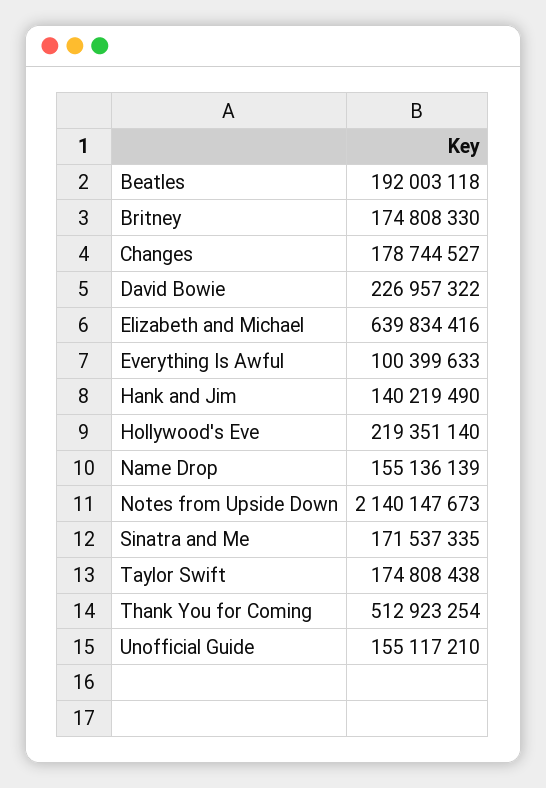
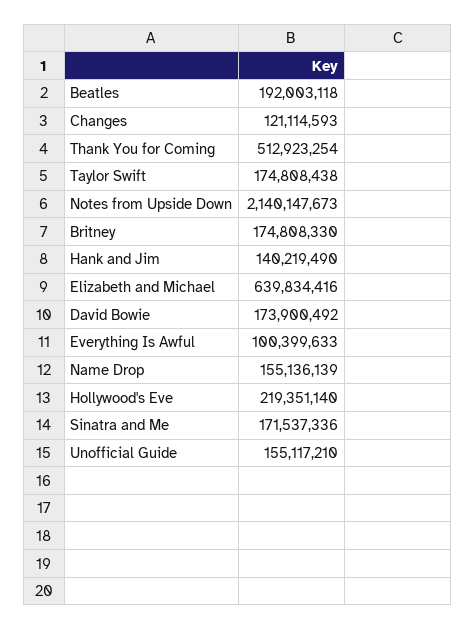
  {
    "Beatles": 192003118,
    "Britney": 174808330,
-   "Changes": 178744527,
+   "Changes": 121114593,
-   "David Bowie": 226957322,
+   "David Bowie": 173900492,
    "Elizabeth and Michael": 639834416,
    "Everything Is Awful": 100399633,
    "Hank and Jim": 140219490,
    "Hollywood's Eve": 219351140,
    "Name Drop": 155136139,
    "Notes from Upside Down": 2140147673,
-   "Sinatra and Me": 171537335,
+   "Sinatra and Me": 171537336,
    "Taylor Swift": 174808438,
    "Thank You for Coming": 512923254,
    "Unofficial Guide": 155117210
  }

